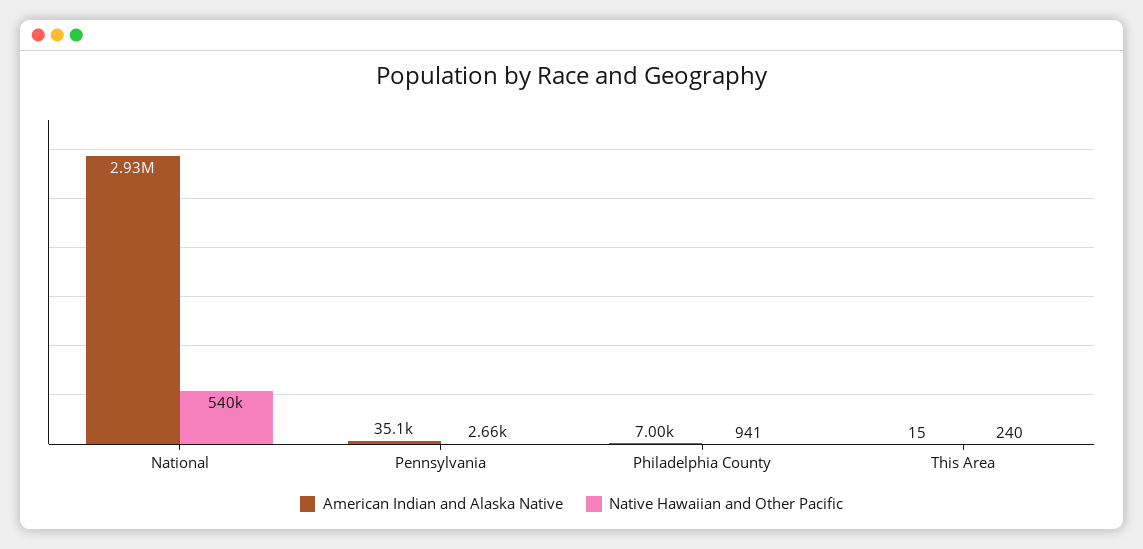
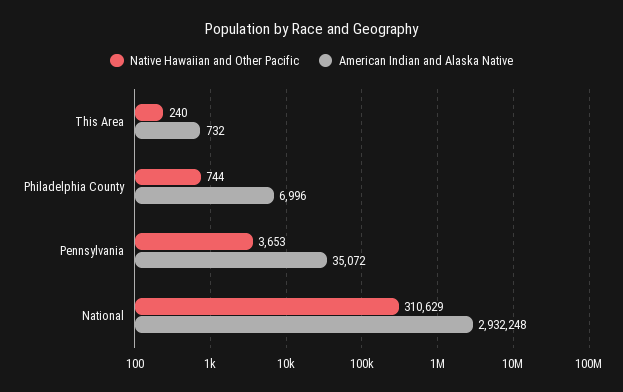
  {
    "American Indian and Alaska Native": {
      "National": 2932248,
      "Pennsylvania": 35072,
      "Philadelphia County": 6996,
-     "This Area": 15
+     "This Area": 732
    },
    "Native Hawaiian and Other Pacific": {
-     "National": 540000,
+     "National": 310629,
-     "Pennsylvania": 2660,
+     "Pennsylvania": 3653,
-     "Philadelphia County": 941,
+     "Philadelphia County": 744,
      "This Area": 240
    }
  }

